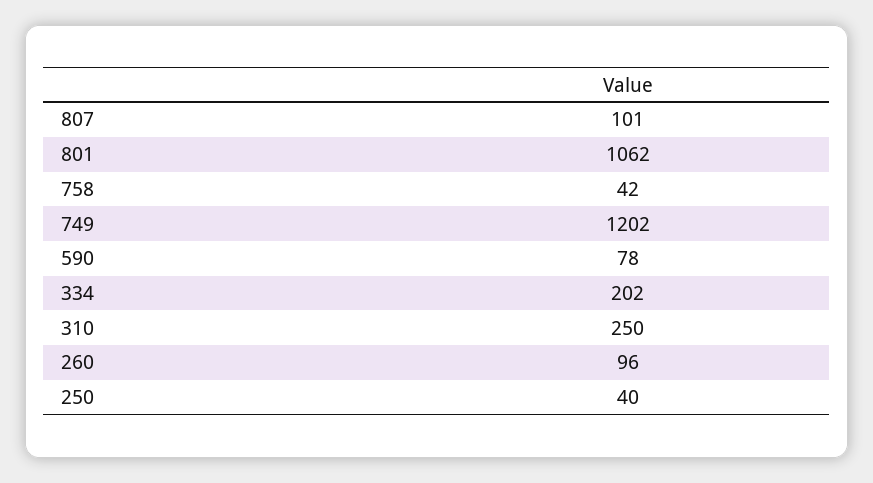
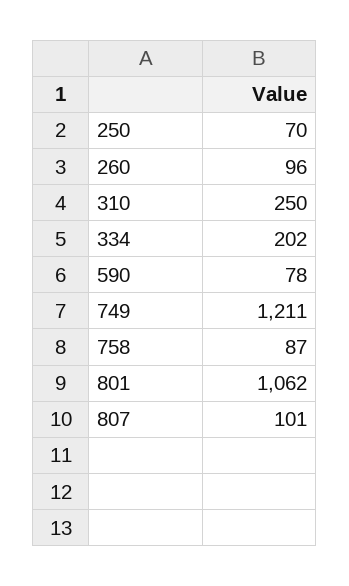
  {
    "807": 101,
    "801": 1062,
-   "758": 42,
+   "758": 87,
-   "749": 1202,
+   "749": 1211,
    "590": 78,
    "334": 202,
    "310": 250,
    "260": 96,
-   "250": 40
+   "250": 70
  }

